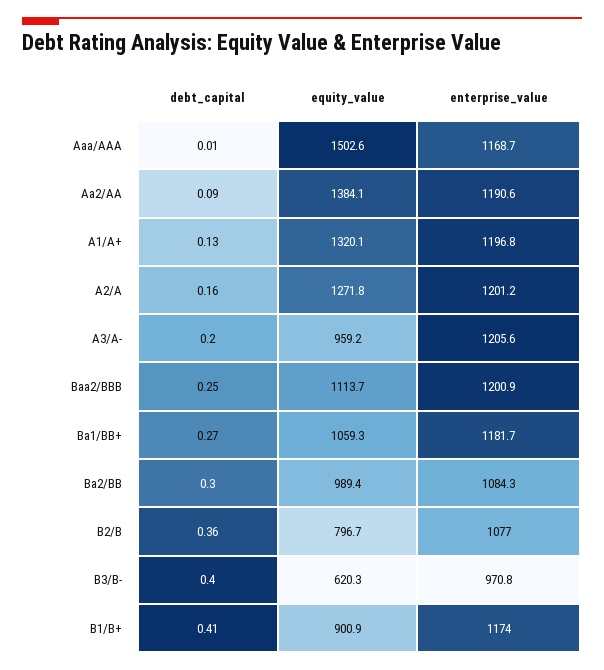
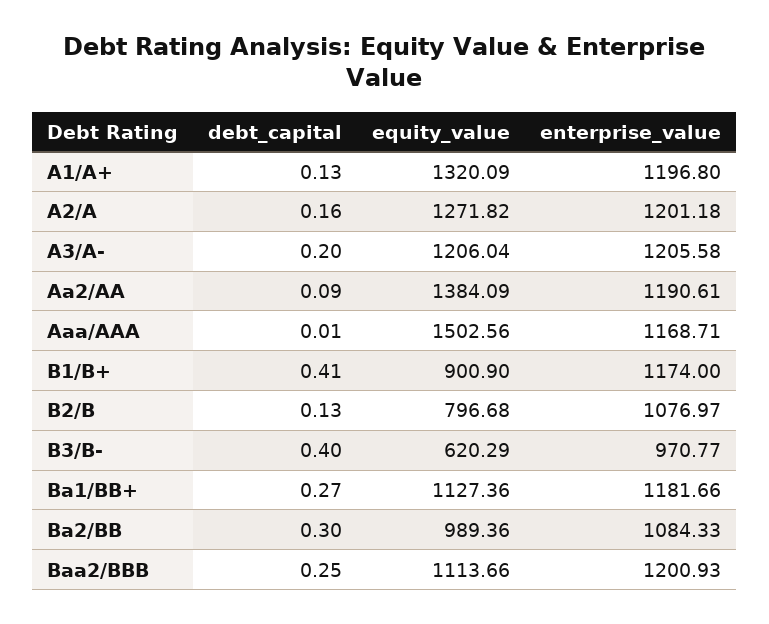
  {
    "debt_capital": {
      "Aaa/AAA": 0.01,
      "Aa2/AA": 0.09,
      "A1/A+": 0.13,
      "A2/A": 0.16,
      "A3/A-": 0.2,
      "Baa2/BBB": 0.25,
      "Ba1/BB+": 0.27,
      "Ba2/BB": 0.3,
-     "B2/B": 0.36,
+     "B2/B": 0.13,
      "B3/B-": 0.4,
      "B1/B+": 0.41
    },
    "equity_value": {
      "Aaa/AAA": 1502.56,
      "Aa2/AA": 1384.09,
      "A1/A+": 1320.09,
      "A2/A": 1271.82,
-     "A3/A-": 959.2,
+     "A3/A-": 1206.04,
      "Baa2/BBB": 1113.66,
-     "Ba1/BB+": 1059.3,
+     "Ba1/BB+": 1127.36,
      "Ba2/BB": 989.36,
      "B2/B": 796.68,
      "B3/B-": 620.29,
      "B1/B+": 900.9
    },
    "enterprise_value": {
      "Aaa/AAA": 1168.71,
      "Aa2/AA": 1190.61,
      "A1/A+": 1196.8,
      "A2/A": 1201.18,
      "A3/A-": 1205.58,
      "Baa2/BBB": 1200.93,
      "Ba1/BB+": 1181.66,
      "Ba2/BB": 1084.33,
      "B2/B": 1076.97,
      "B3/B-": 970.77,
      "B1/B+": 1174
    }
  }

